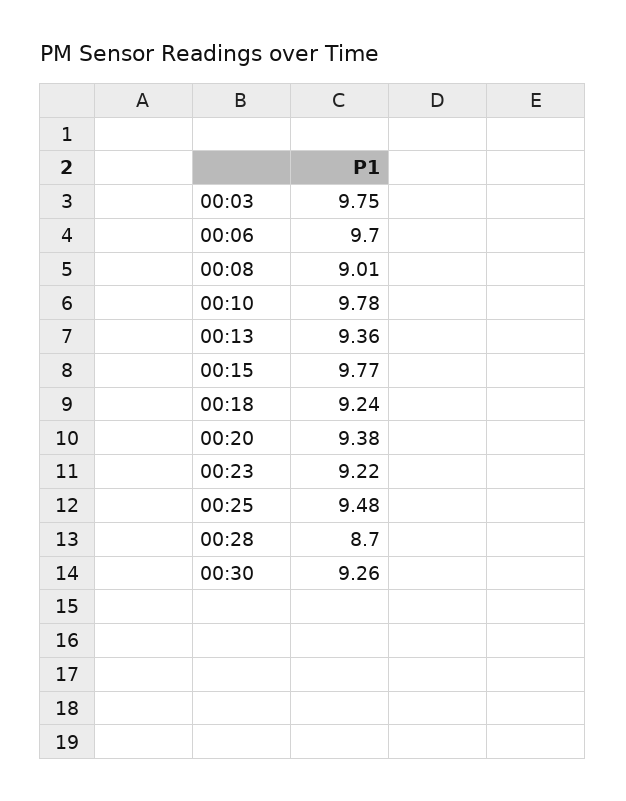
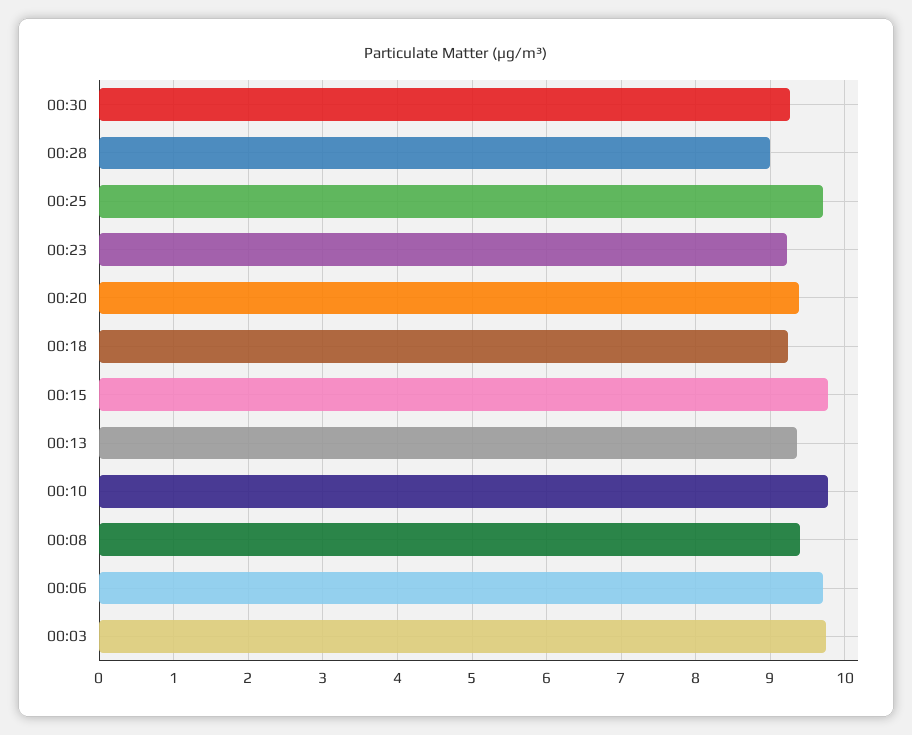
  {
    "00:03": 9.75,
    "00:06": 9.7,
-   "00:08": 9.01,
+   "00:08": 9.4,
    "00:10": 9.78,
    "00:13": 9.36,
    "00:15": 9.77,
    "00:18": 9.24,
    "00:20": 9.38,
    "00:23": 9.22,
-   "00:25": 9.48,
+   "00:25": 9.7,
-   "00:28": 8.7,
+   "00:28": 9,
    "00:30": 9.26
  }

